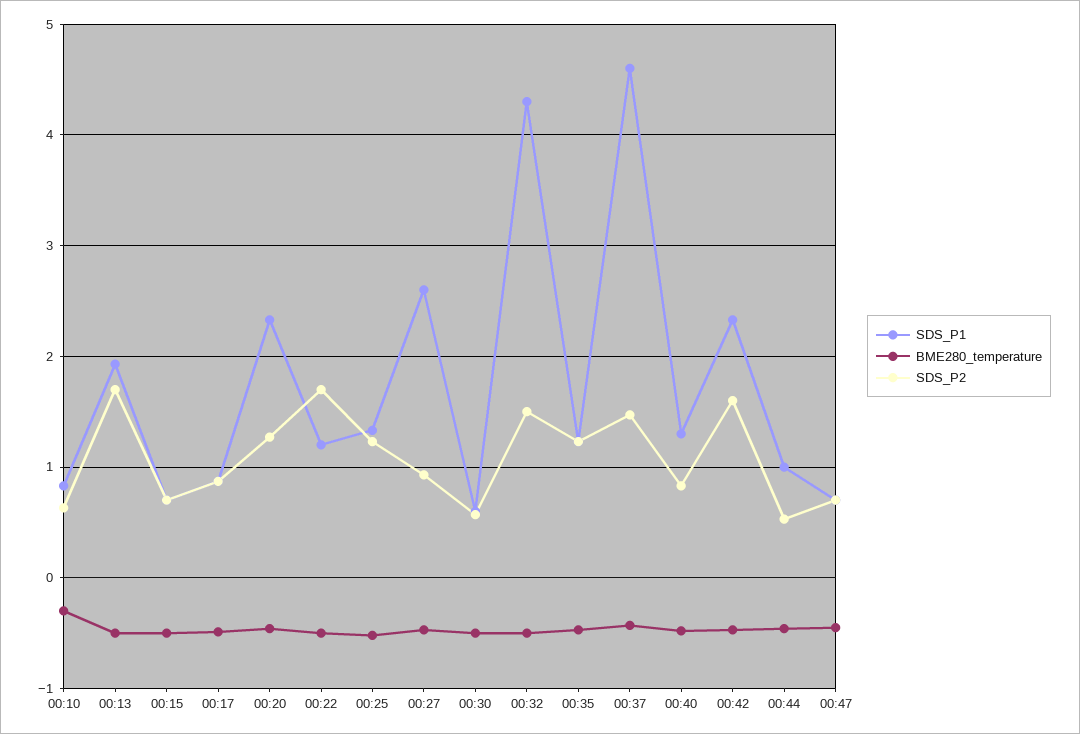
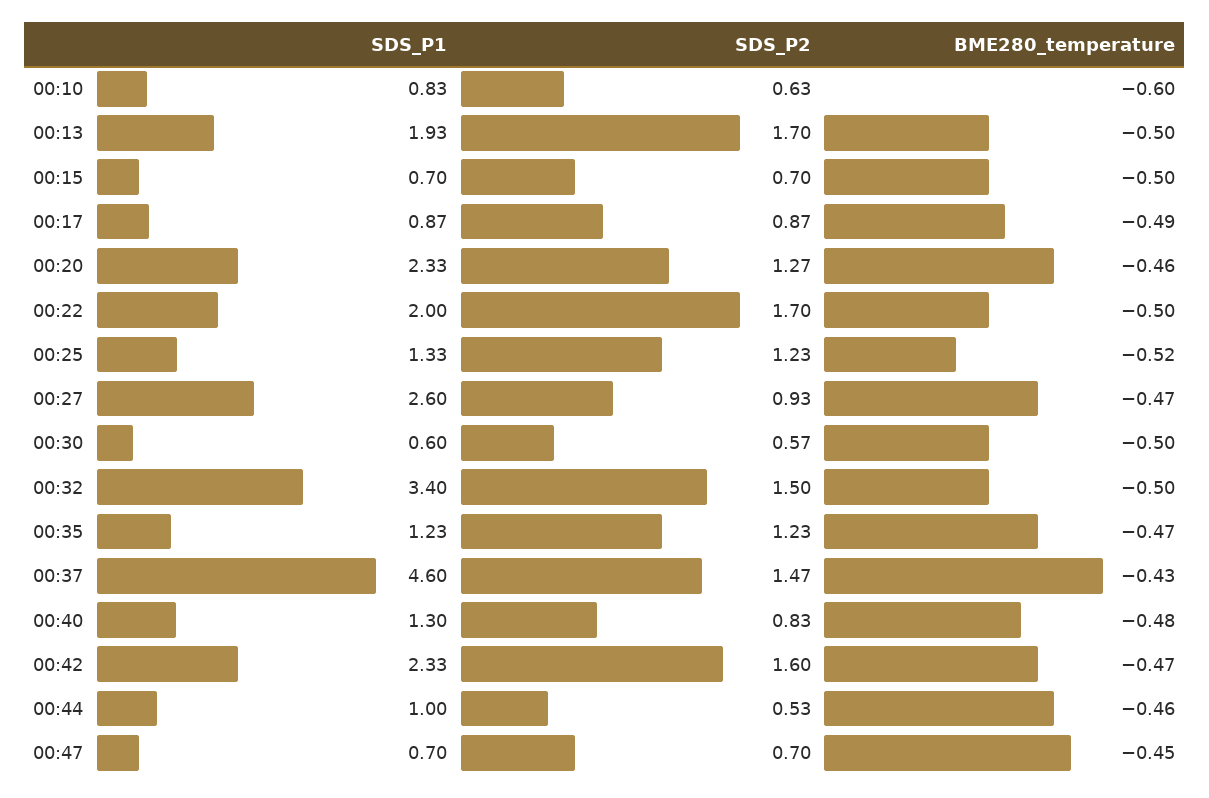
  {
    "SDS_P1": {
      "00:10": 0.83,
      "00:13": 1.93,
      "00:15": 0.7,
      "00:17": 0.87,
      "00:20": 2.33,
-     "00:22": 1.2,
+     "00:22": 2,
      "00:25": 1.33,
      "00:27": 2.6,
      "00:30": 0.6,
-     "00:32": 4.3,
+     "00:32": 3.4,
      "00:35": 1.23,
      "00:37": 4.6,
      "00:40": 1.3,
      "00:42": 2.33,
      "00:44": 1,
      "00:47": 0.7
    },
    "BME280_temperature": {
-     "00:10": -0.3,
+     "00:10": -0.6,
      "00:13": -0.5,
      "00:15": -0.5,
      "00:17": -0.49,
      "00:20": -0.46,
      "00:22": -0.5,
      "00:25": -0.52,
      "00:27": -0.47,
      "00:30": -0.5,
      "00:32": -0.5,
      "00:35": -0.47,
      "00:37": -0.43,
      "00:40": -0.48,
      "00:42": -0.47,
      "00:44": -0.46,
      "00:47": -0.45
    },
    "SDS_P2": {
      "00:10": 0.63,
      "00:13": 1.7,
      "00:15": 0.7,
      "00:17": 0.87,
      "00:20": 1.27,
      "00:22": 1.7,
      "00:25": 1.23,
      "00:27": 0.93,
      "00:30": 0.57,
      "00:32": 1.5,
      "00:35": 1.23,
      "00:37": 1.47,
      "00:40": 0.83,
      "00:42": 1.6,
      "00:44": 0.53,
      "00:47": 0.7
    }
  }

